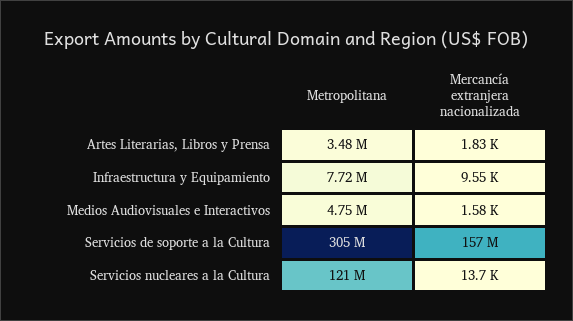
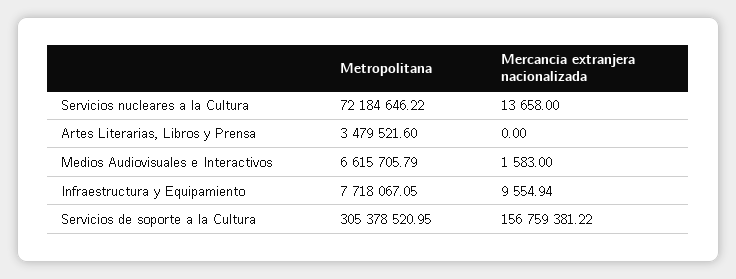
  {
    "Metropolitana": {
      "Artes Literarias, Libros y Prensa": 3479521.6,
      "Infraestructura y Equipamiento": 7718067.05,
-     "Medios Audiovisuales e Interactivos": 4750000,
+     "Medios Audiovisuales e Interactivos": 6615705.79,
      "Servicios de soporte a la Cultura": 305378520.95,
-     "Servicios nucleares a la Cultura": 121000000
+     "Servicios nucleares a la Cultura": 72184646.22
    },
    "Mercancía extranjera nacionalizada": {
-     "Artes Literarias, Libros y Prensa": 1830,
+     "Artes Literarias, Libros y Prensa": 0,
      "Infraestructura y Equipamiento": 9554.94,
      "Medios Audiovisuales e Interactivos": 1583,
      "Servicios de soporte a la Cultura": 156759381.22,
      "Servicios nucleares a la Cultura": 13658
    }
  }

